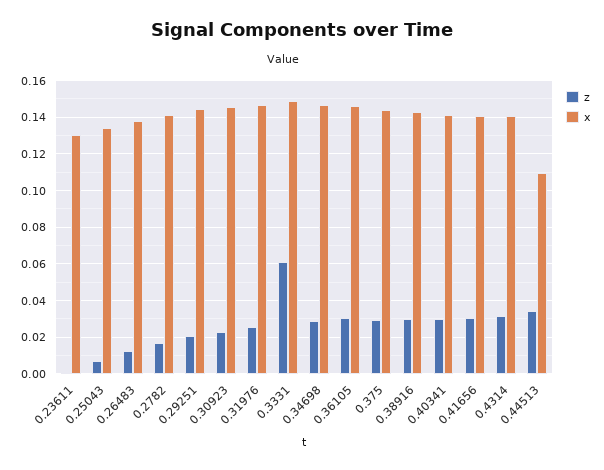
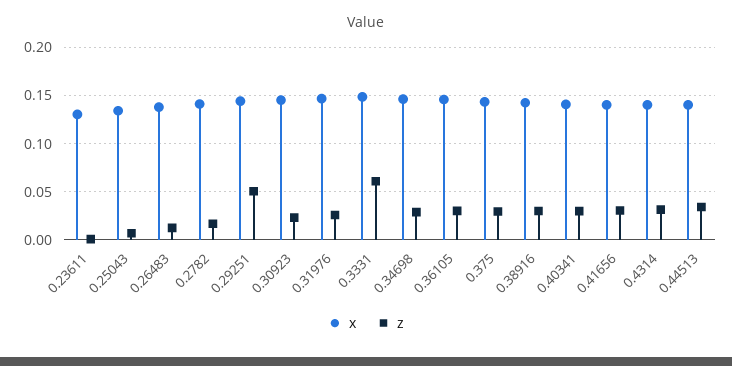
  {
    "z": {
      "0.23611": 0,
      "0.25043": 0.005,
      "0.26483": 0.01,
      "0.2782": 0.015,
-     "0.29251": 0.02,
+     "0.29251": 0.05,
      "0.30923": 0.025,
      "0.31976": 0.025,
      "0.3331": 0.06,
      "0.34698": 0.03,
      "0.36105": 0.03,
      "0.375": 0.03,
      "0.38916": 0.03,
      "0.40341": 0.03,
      "0.41656": 0.03,
      "0.4314": 0.03,
      "0.44513": 0.035
    },
    "x": {
      "0.23611": 0.13,
      "0.25043": 0.135,
      "0.26483": 0.14,
      "0.2782": 0.14,
      "0.29251": 0.145,
      "0.30923": 0.145,
      "0.31976": 0.145,
      "0.3331": 0.15,
      "0.34698": 0.145,
      "0.36105": 0.145,
      "0.375": 0.145,
      "0.38916": 0.145,
      "0.40341": 0.14,
      "0.41656": 0.14,
      "0.4314": 0.14,
-     "0.44513": 0.11
+     "0.44513": 0.14
    }
  }

